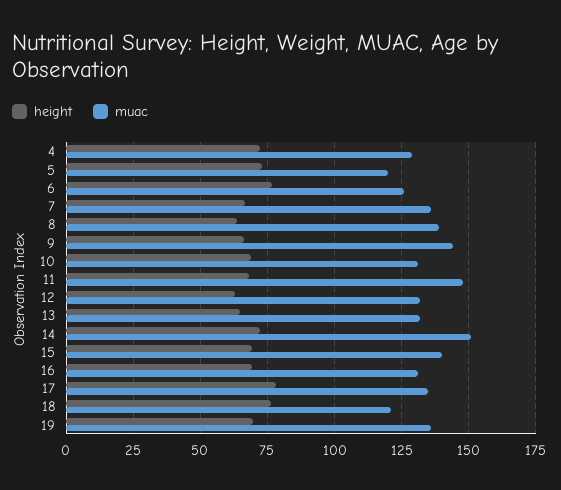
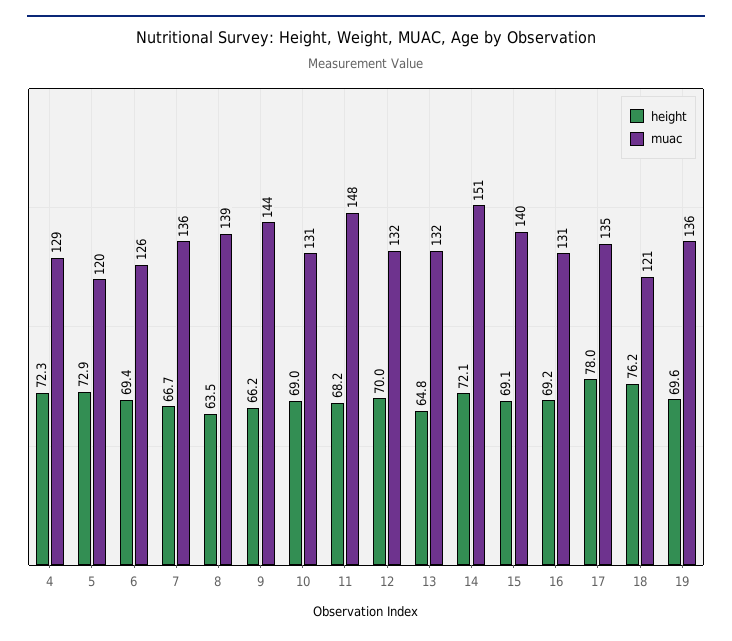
  {
    "height": {
      "4": 72.3,
      "5": 72.9,
-     "6": 77.5,
+     "6": 69.4,
      "7": 66.7,
      "8": 63.5,
      "9": 66.2,
      "10": 69,
      "11": 68.2,
-     "12": 62.5,
+     "12": 70,
      "13": 64.8,
      "14": 72.1,
      "15": 69.1,
      "16": 69.2,
      "17": 78,
      "18": 76.2,
      "19": 69.6
    },
    "muac": {
      "4": 129,
      "5": 120,
      "6": 126,
      "7": 136,
      "8": 139,
      "9": 144,
      "10": 131,
      "11": 148,
      "12": 132,
      "13": 132,
      "14": 151,
      "15": 140,
      "16": 131,
      "17": 135,
      "18": 121,
      "19": 136
    }
  }

